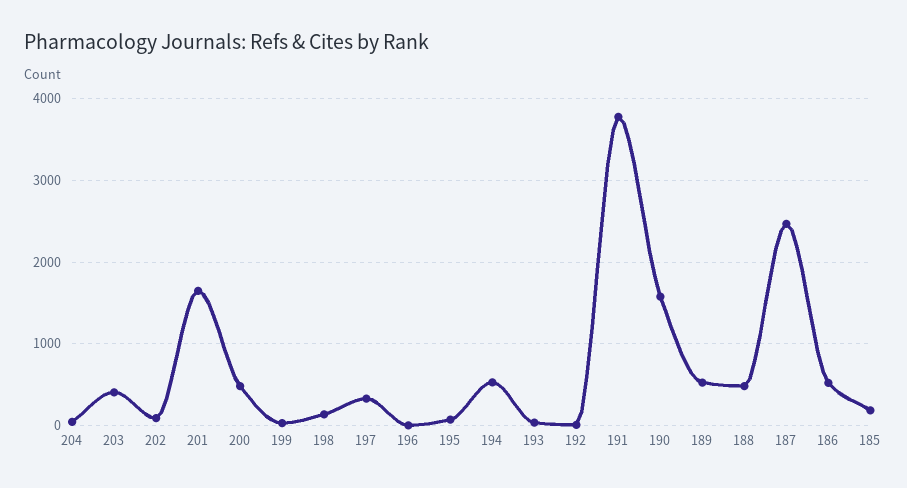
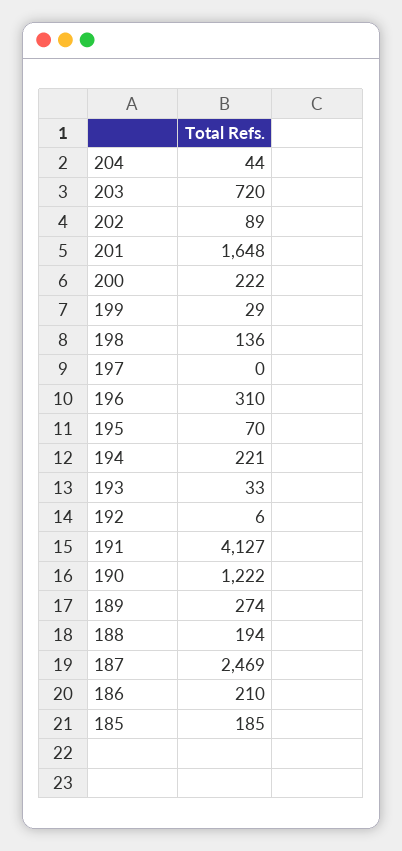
  {
    "204": 44,
-   "203": 400,
+   "203": 720,
    "202": 89,
    "201": 1648,
-   "200": 500,
+   "200": 222,
    "199": 29,
    "198": 136,
-   "197": 300,
+   "197": 0,
-   "196": 0,
+   "196": 310,
    "195": 70,
-   "194": 500,
+   "194": 221,
    "193": 33,
    "192": 6,
-   "191": 3800,
+   "191": 4127,
-   "190": 1600,
+   "190": 1222,
-   "189": 500,
+   "189": 274,
-   "188": 500,
+   "188": 194,
    "187": 2469,
-   "186": 500,
+   "186": 210,
    "185": 185
  }

